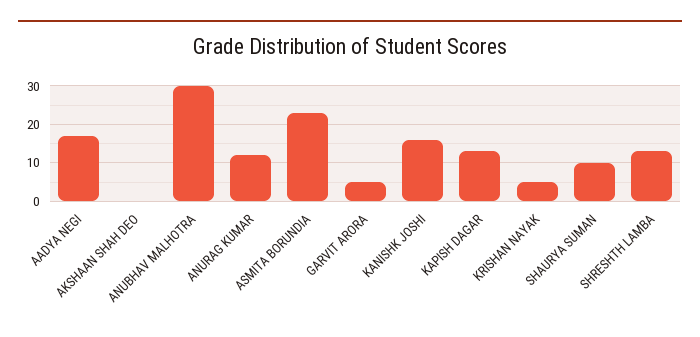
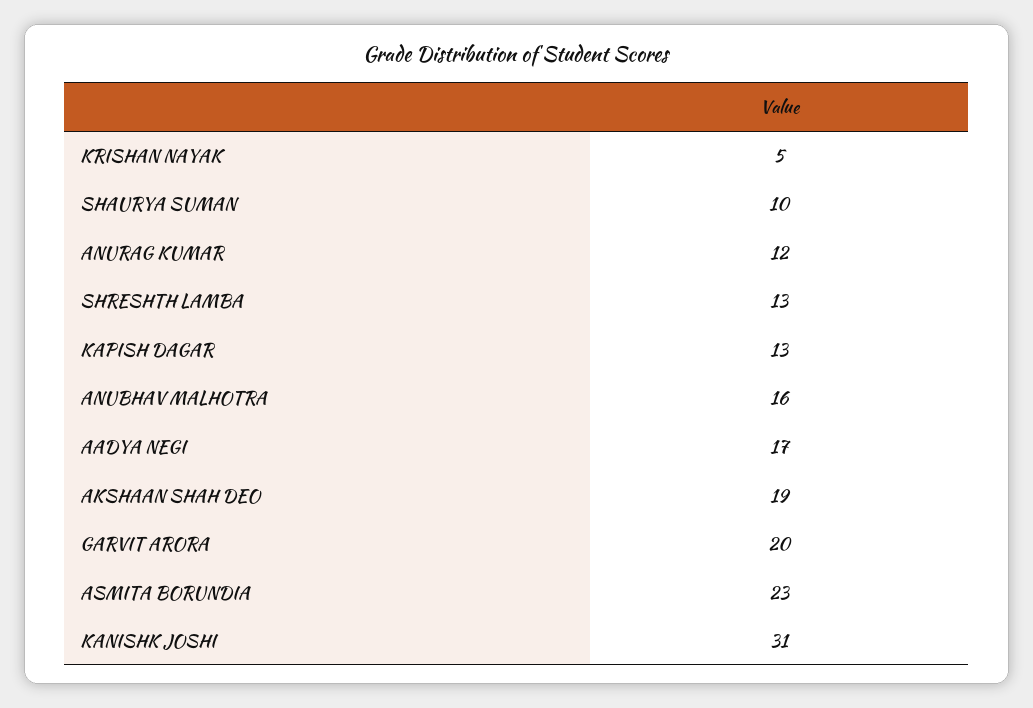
  {
    "AADYA NEGI": 17,
-   "AKSHAAN SHAH DEO": 0,
+   "AKSHAAN SHAH DEO": 19,
-   "ANUBHAV MALHOTRA": 30,
+   "ANUBHAV MALHOTRA": 16,
    "ANURAG KUMAR": 12,
    "ASMITA BORUNDIA": 23,
-   "GARVIT ARORA": 5,
+   "GARVIT ARORA": 20,
-   "KANISHK JOSHI": 15,
+   "KANISHK JOSHI": 31,
    "KAPISH DAGAR": 13,
    "KRISHAN NAYAK": 5,
    "SHAURYA SUMAN": 10,
    "SHRESHTH LAMBA": 13
  }

